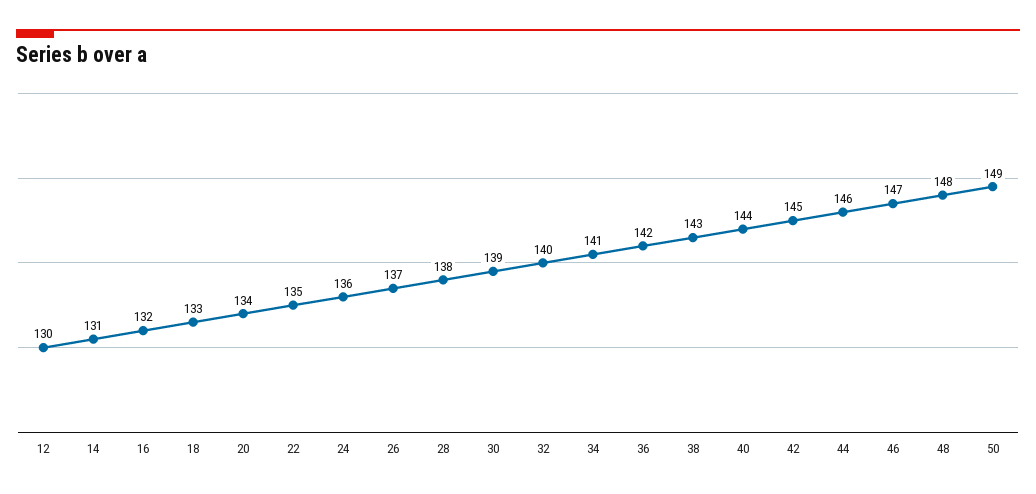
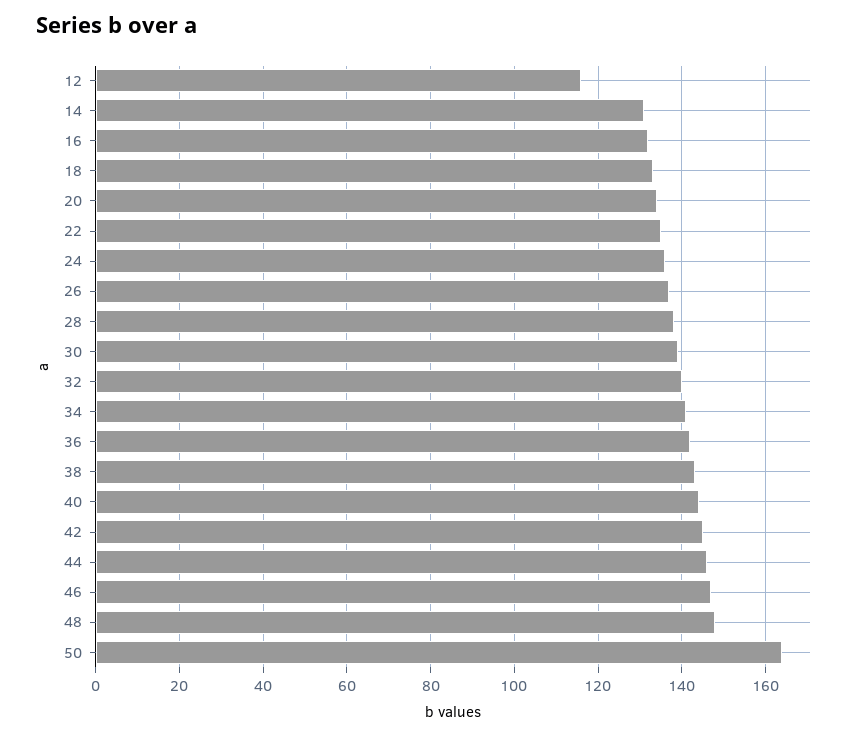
  {
-   "12": 130,
+   "12": 115,
    "14": 131,
    "16": 132,
    "18": 133,
    "20": 134,
    "22": 135,
    "24": 136,
    "26": 137,
    "28": 138,
    "30": 139,
    "32": 140,
    "34": 141,
    "36": 142,
    "38": 143,
    "40": 144,
    "42": 145,
    "44": 146,
    "46": 147,
    "48": 148,
-   "50": 149
+   "50": 165
  }

